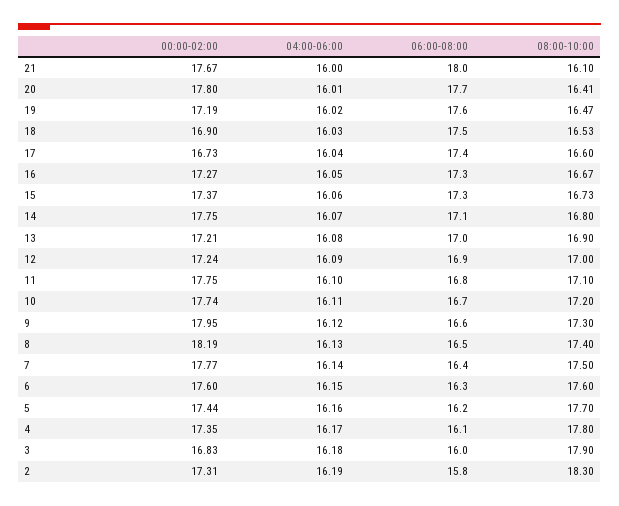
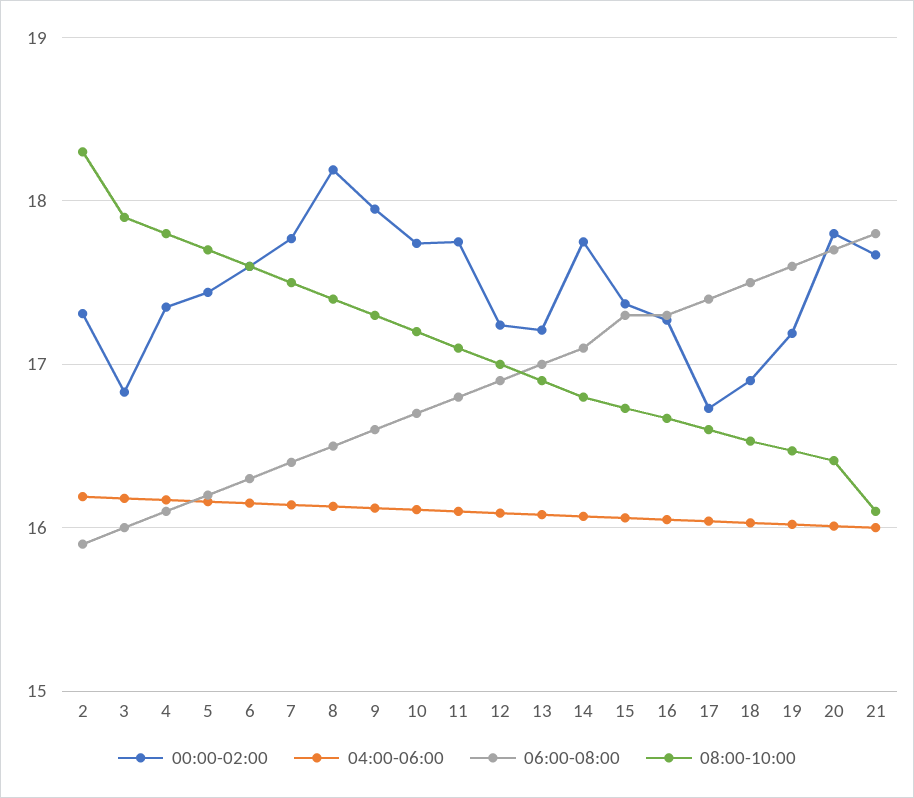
  {
    "00:00-02:00": {
      "21": 17.67,
      "20": 17.8,
      "19": 17.19,
      "18": 16.9,
      "17": 16.73,
      "16": 17.27,
      "15": 17.37,
      "14": 17.75,
      "13": 17.21,
      "12": 17.24,
      "11": 17.75,
      "10": 17.74,
      "9": 17.95,
      "8": 18.19,
      "7": 17.77,
      "6": 17.6,
      "5": 17.44,
      "4": 17.35,
      "3": 16.83,
      "2": 17.31
    },
    "04:00-06:00": {
      "21": 16,
      "20": 16.01,
      "19": 16.02,
      "18": 16.03,
      "17": 16.04,
      "16": 16.05,
      "15": 16.06,
      "14": 16.07,
      "13": 16.08,
      "12": 16.09,
      "11": 16.1,
      "10": 16.11,
      "9": 16.12,
      "8": 16.13,
      "7": 16.14,
      "6": 16.15,
      "5": 16.16,
      "4": 16.17,
      "3": 16.18,
      "2": 16.19
    },
    "06:00-08:00": {
-     "21": 18,
+     "21": 17.8,
      "20": 17.7,
      "19": 17.6,
      "18": 17.5,
      "17": 17.4,
      "16": 17.3,
      "15": 17.3,
      "14": 17.1,
      "13": 17,
      "12": 16.9,
      "11": 16.8,
      "10": 16.7,
      "9": 16.6,
      "8": 16.5,
      "7": 16.4,
      "6": 16.3,
      "5": 16.2,
      "4": 16.1,
      "3": 16,
-     "2": 15.8
+     "2": 15.9
    },
    "08:00-10:00": {
      "21": 16.1,
      "20": 16.41,
      "19": 16.47,
      "18": 16.53,
      "17": 16.6,
      "16": 16.67,
      "15": 16.73,
      "14": 16.8,
      "13": 16.9,
      "12": 17,
      "11": 17.1,
      "10": 17.2,
      "9": 17.3,
      "8": 17.4,
      "7": 17.5,
      "6": 17.6,
      "5": 17.7,
      "4": 17.8,
      "3": 17.9,
      "2": 18.3
    }
  }

